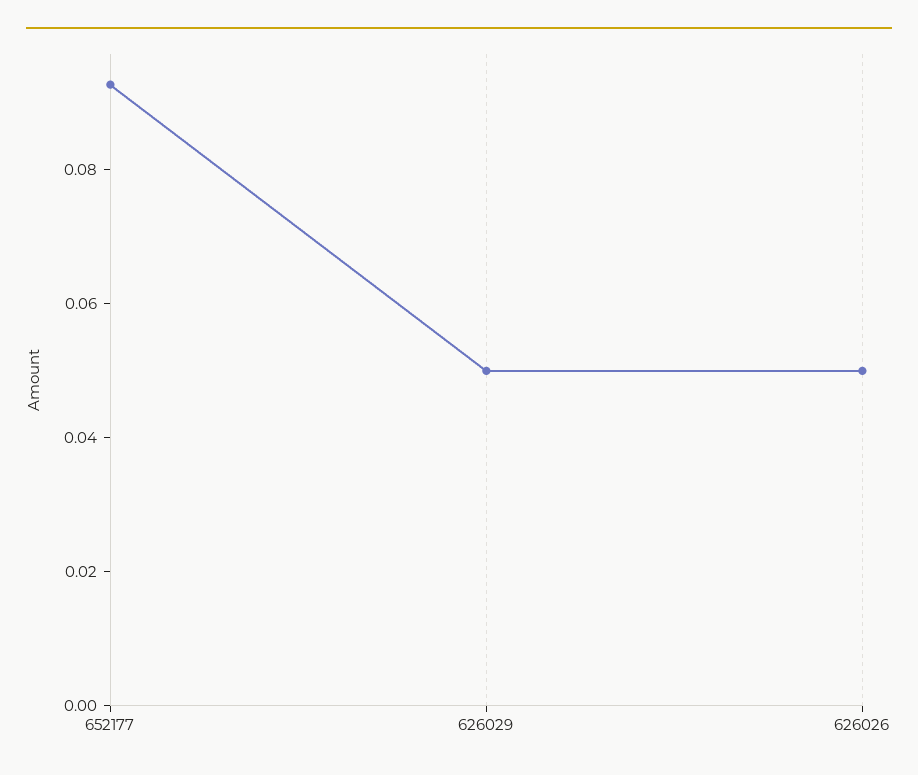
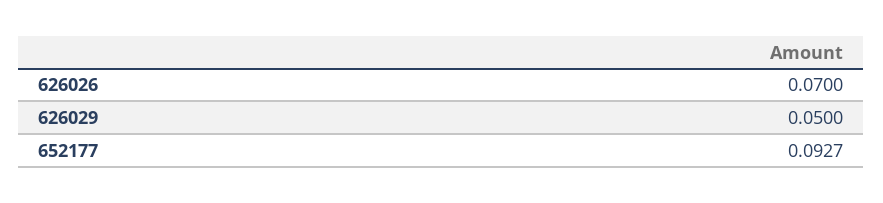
  {
    "652177": 0.0927,
    "626029": 0.05,
-   "626026": 0.05
+   "626026": 0.07
  }

